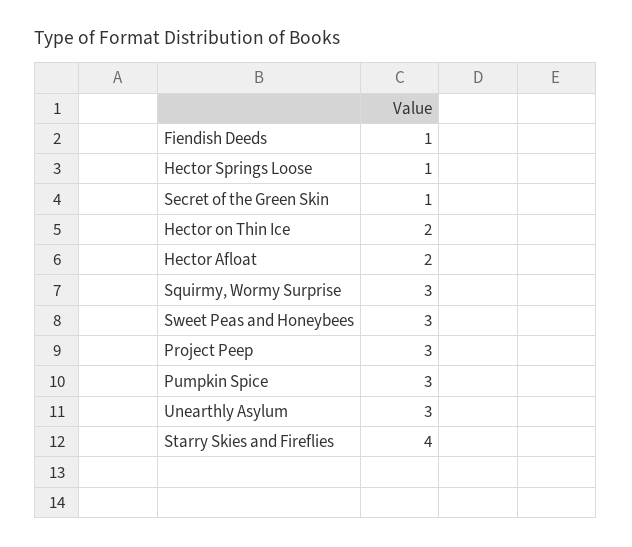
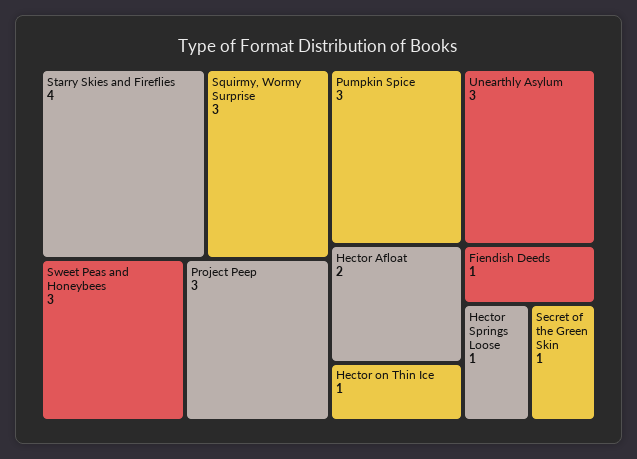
  {
    "Fiendish Deeds": 1,
    "Hector Springs Loose": 1,
    "Secret of the Green Skin": 1,
-   "Hector on Thin Ice": 2,
+   "Hector on Thin Ice": 1,
    "Hector Afloat": 2,
    "Squirmy, Wormy Surprise": 3,
    "Sweet Peas and Honeybees": 3,
    "Project Peep": 3,
    "Pumpkin Spice": 3,
    "Unearthly Asylum": 3,
    "Starry Skies and Fireflies": 4
  }

